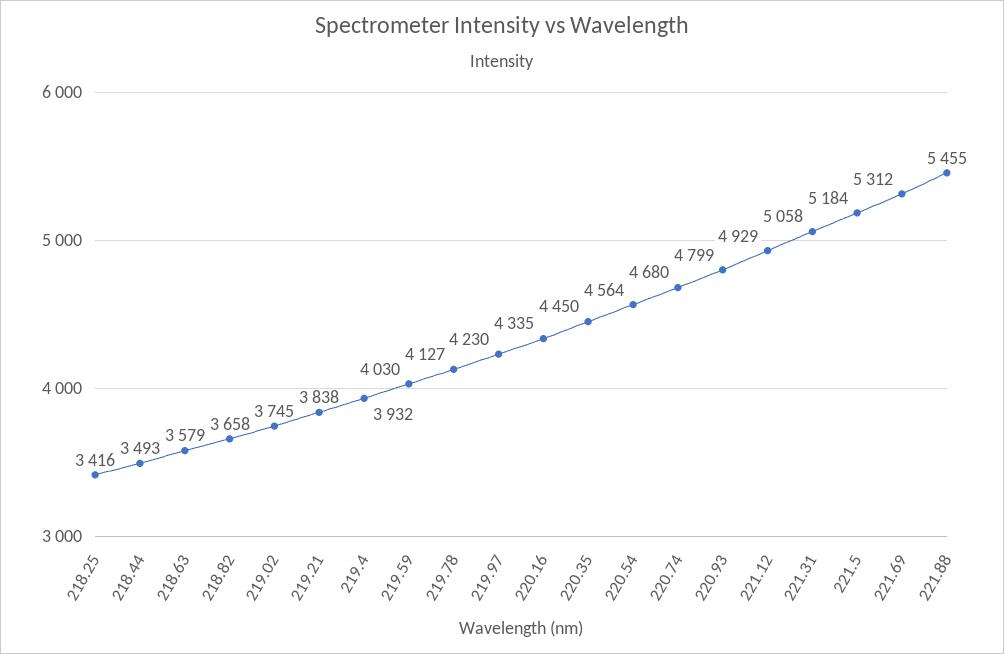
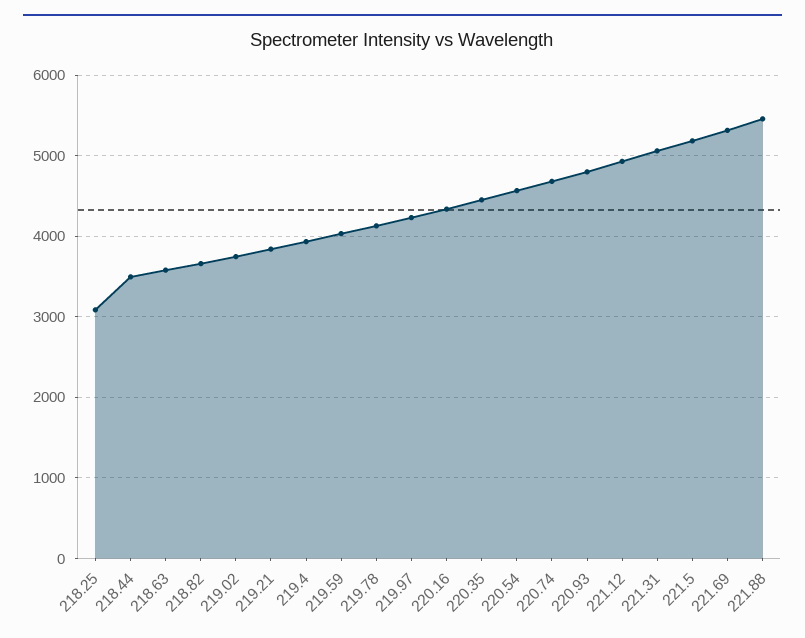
  {
-   "218.25": 3416,
+   "218.25": 3100,
    "218.44": 3493,
    "218.63": 3579,
    "218.82": 3658,
    "219.02": 3745,
    "219.21": 3838,
    "219.4": 3932,
    "219.59": 4030,
    "219.78": 4127,
    "219.97": 4230,
    "220.16": 4335,
    "220.35": 4450,
    "220.54": 4564,
    "220.74": 4680,
    "220.93": 4799,
    "221.12": 4929,
    "221.31": 5058,
    "221.5": 5184,
    "221.69": 5312,
    "221.88": 5455
  }

